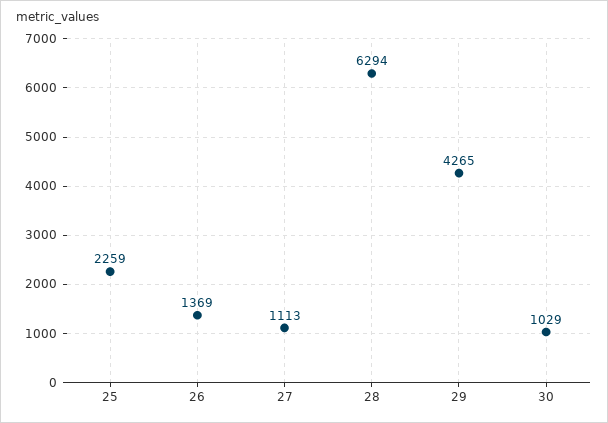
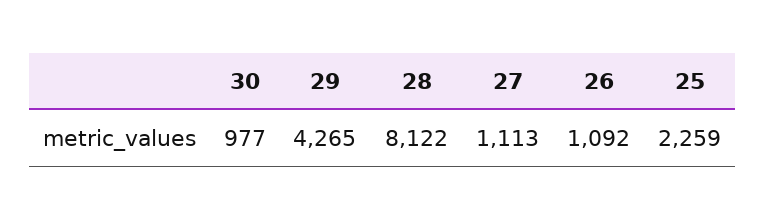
  {
    "25": 2259,
-   "26": 1369,
+   "26": 1092,
    "27": 1113,
-   "28": 6294,
+   "28": 8122,
    "29": 4265,
-   "30": 1029
+   "30": 977
  }

